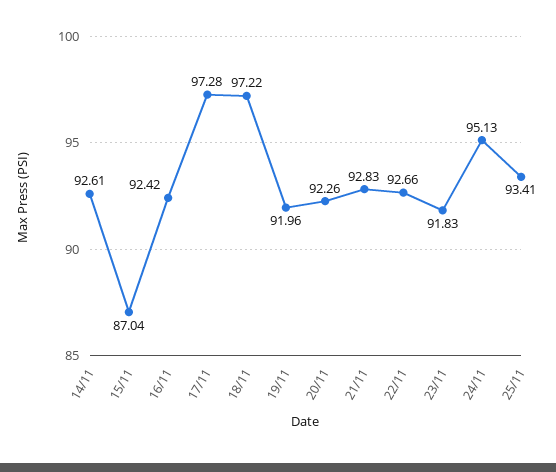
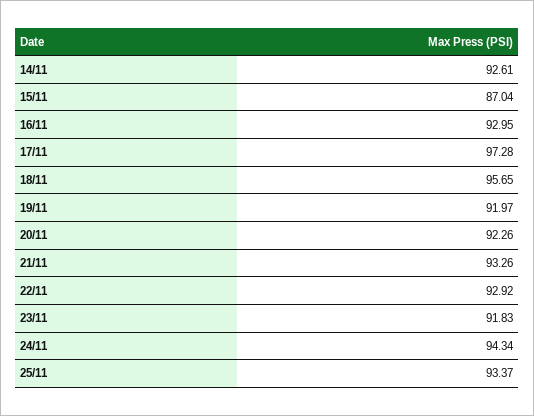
  {
    "14/11": 92.61,
    "15/11": 87.04,
-   "16/11": 92.42,
+   "16/11": 92.95,
    "17/11": 97.28,
-   "18/11": 97.22,
+   "18/11": 95.65,
-   "19/11": 91.96,
+   "19/11": 91.97,
    "20/11": 92.26,
-   "21/11": 92.83,
+   "21/11": 93.26,
-   "22/11": 92.66,
+   "22/11": 92.92,
    "23/11": 91.83,
-   "24/11": 95.13,
+   "24/11": 94.34,
-   "25/11": 93.41
+   "25/11": 93.37
  }

